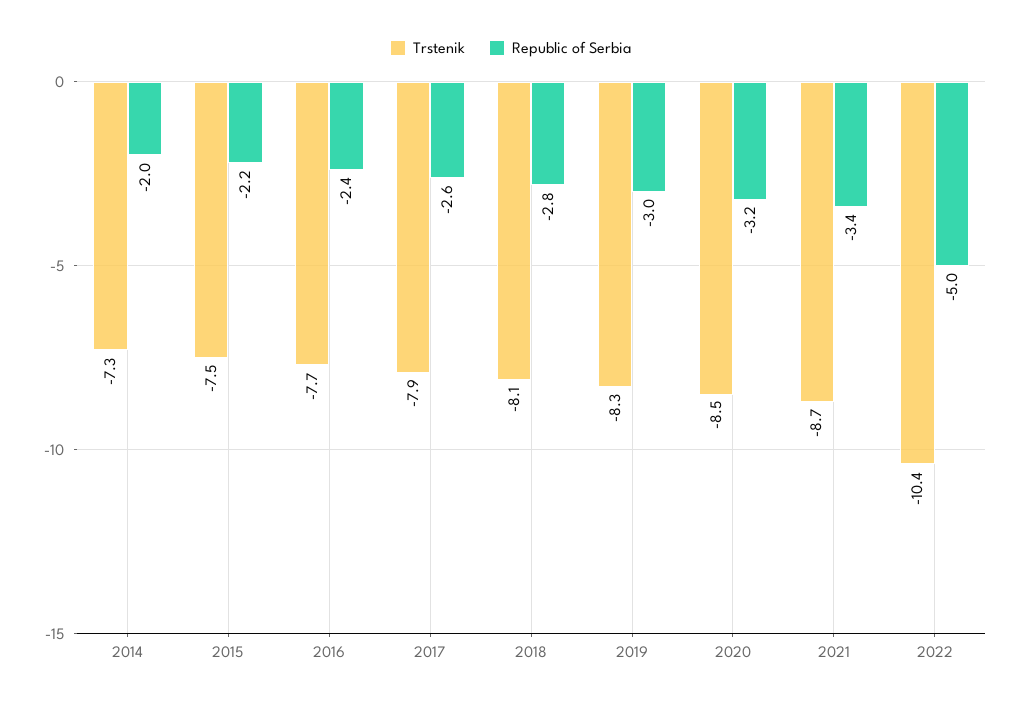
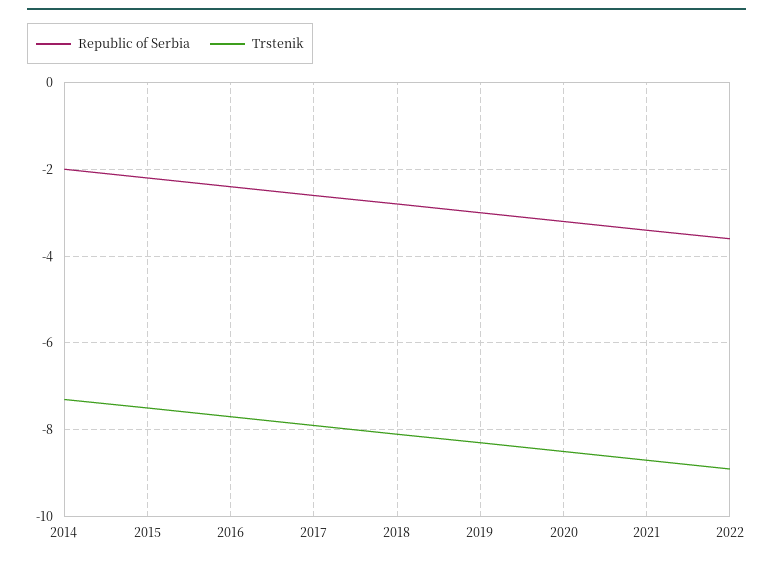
  {
    "Trstenik": {
      "2014": -7.3,
      "2015": -7.5,
      "2016": -7.7,
      "2017": -7.9,
      "2018": -8.1,
      "2019": -8.3,
      "2020": -8.5,
      "2021": -8.7,
-     "2022": -10.4
+     "2022": -9
    },
    "Republic of Serbia": {
      "2014": -2,
      "2015": -2.2,
      "2016": -2.4,
      "2017": -2.6,
      "2018": -2.8,
      "2019": -3,
      "2020": -3.2,
      "2021": -3.4,
-     "2022": -5
+     "2022": -3.5
    }
  }

